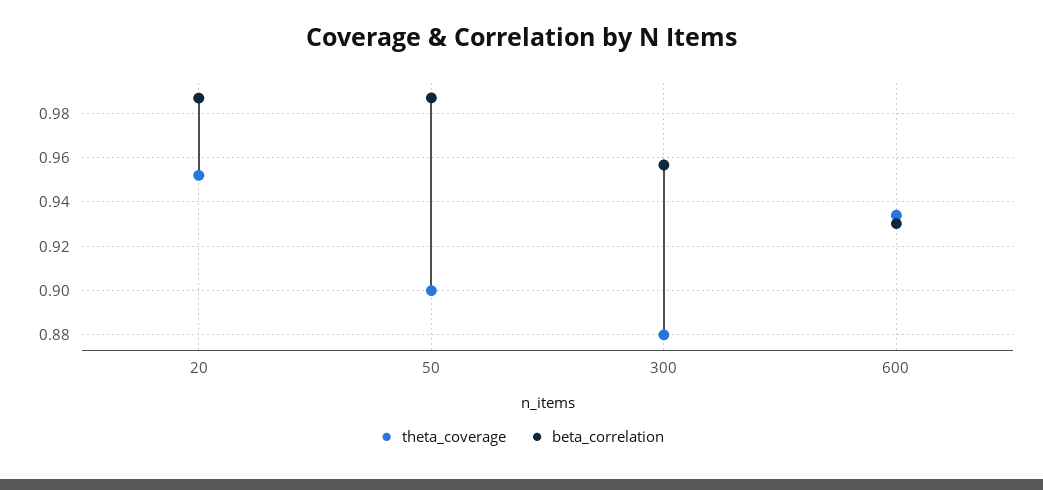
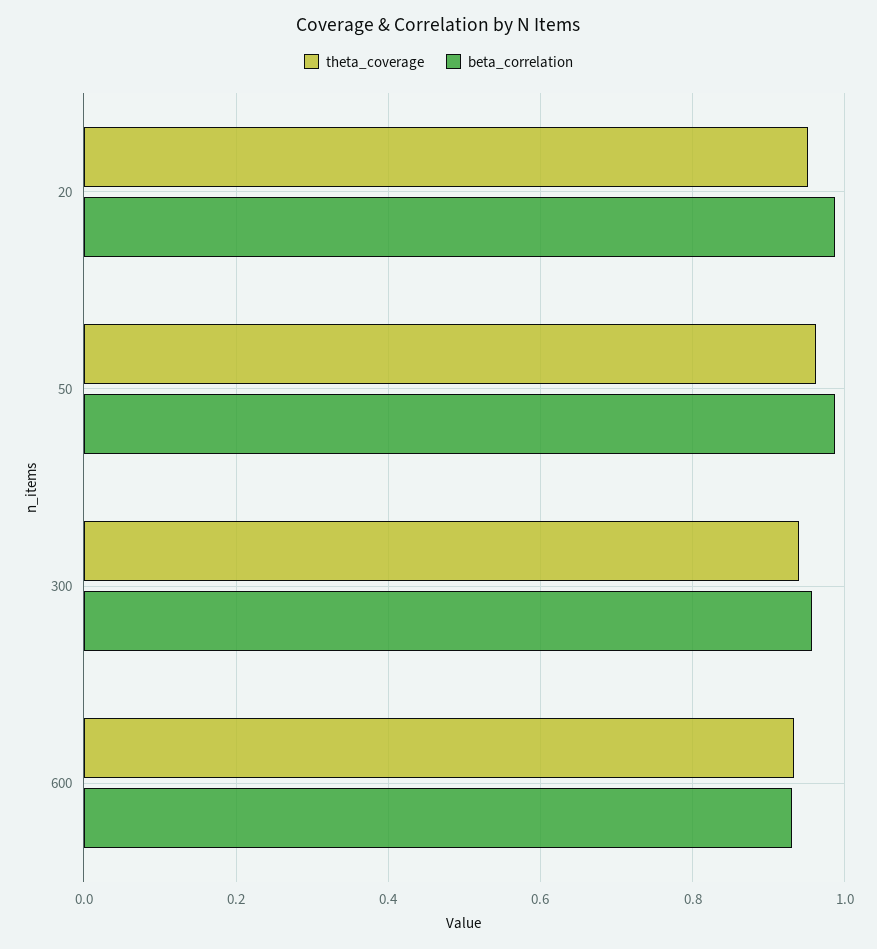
  {
    "theta_coverage": {
      "20": 0.95,
-     "50": 0.9,
+     "50": 0.96,
-     "300": 0.88,
+     "300": 0.94,
      "600": 0.935
    },
    "beta_correlation": {
      "20": 0.985,
      "50": 0.985,
      "300": 0.955,
      "600": 0.93
    }
  }

